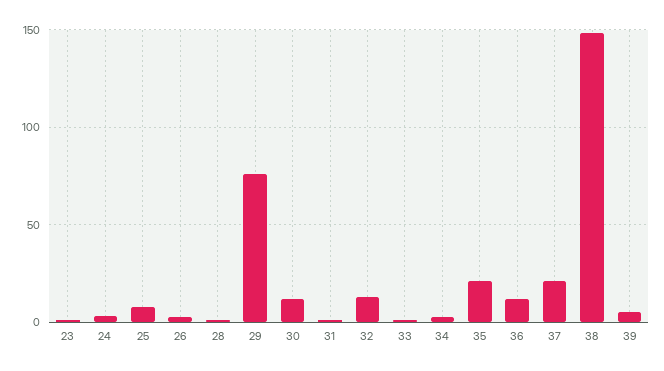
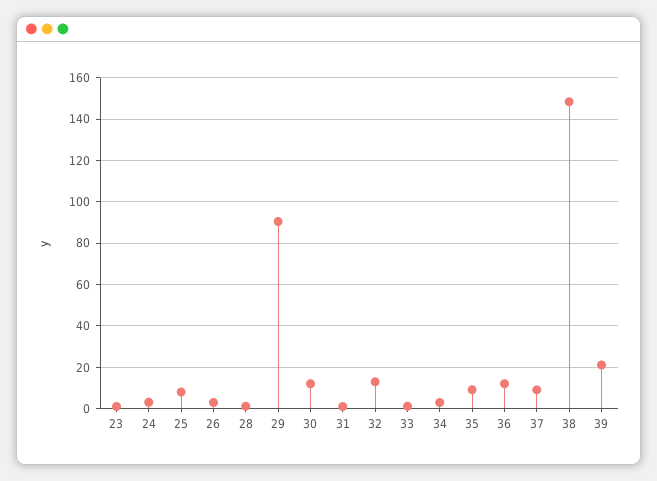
  {
    "23": 0,
    "24": 5,
    "25": 10,
    "26": 5,
    "28": 0,
-   "29": 75,
+   "29": 90,
    "30": 10,
    "31": 0,
    "32": 15,
    "33": 0,
    "34": 5,
-   "35": 20,
+   "35": 10,
    "36": 10,
-   "37": 20,
+   "37": 10,
    "38": 150,
-   "39": 5
+   "39": 20
  }

